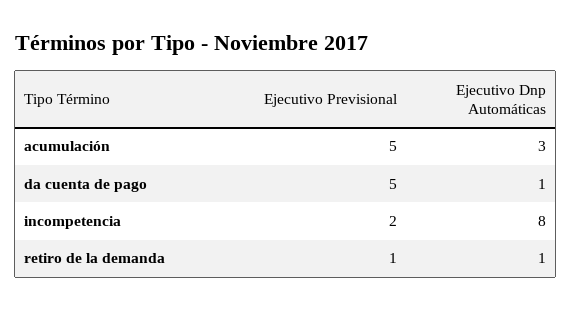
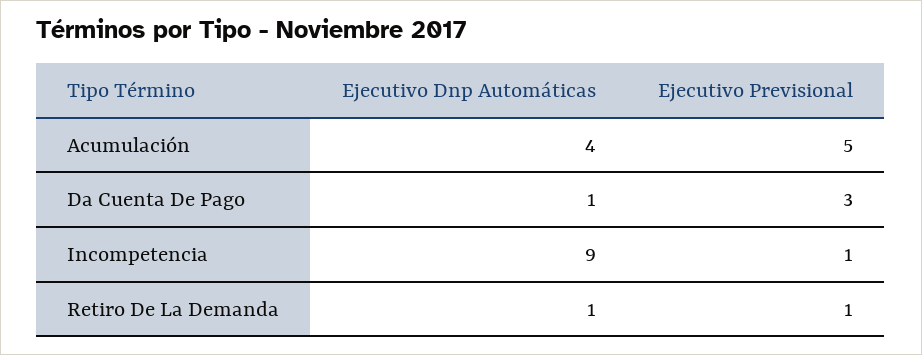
  {
    "Ejecutivo Previsional": {
      "acumulación": 5,
-     "da cuenta de pago": 5,
+     "da cuenta de pago": 3,
-     "incompetencia": 2,
+     "incompetencia": 1,
      "retiro de la demanda": 1
    },
    "Ejecutivo Dnp Automáticas": {
-     "acumulación": 3,
+     "acumulación": 4,
      "da cuenta de pago": 1,
-     "incompetencia": 8,
+     "incompetencia": 9,
      "retiro de la demanda": 1
    }
  }

